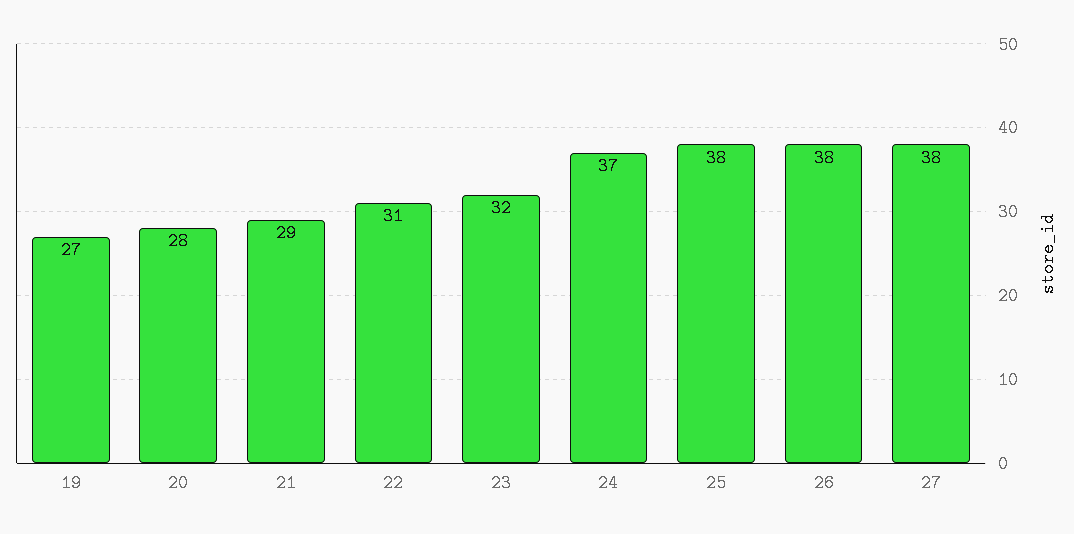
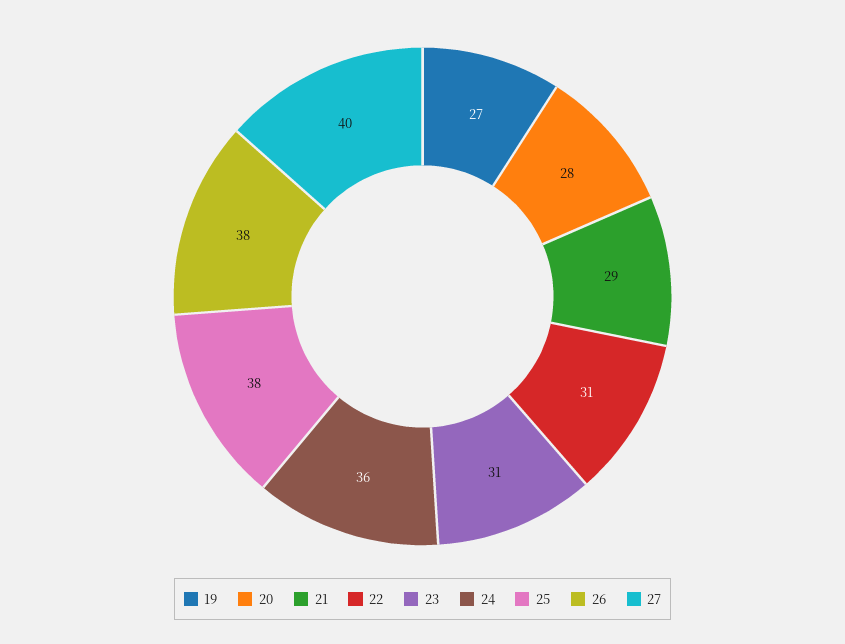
  {
    "19": 27,
    "20": 28,
    "21": 29,
    "22": 31,
-   "23": 32,
+   "23": 31,
-   "24": 37,
+   "24": 36,
    "25": 38,
    "26": 38,
-   "27": 38
+   "27": 40
  }

